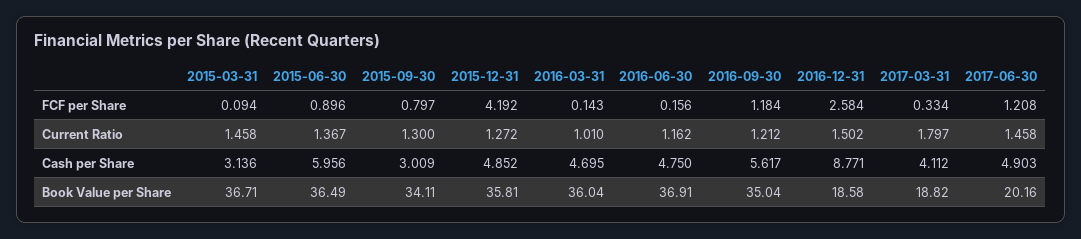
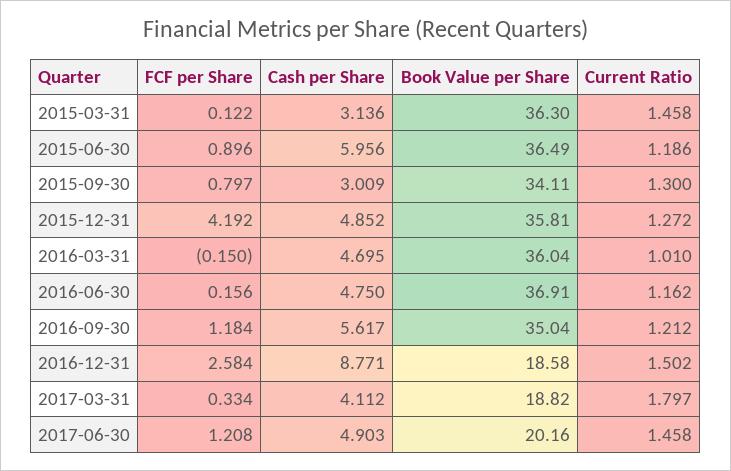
  {
    "2015-03-31": {
-     "FCF per Share": 0.094,
+     "FCF per Share": 0.122,
      "Current Ratio": 1.458,
      "Cash per Share": 3.136,
-     "Book Value per Share": 36.71
+     "Book Value per Share": 36.3
    },
    "2015-06-30": {
      "FCF per Share": 0.896,
-     "Current Ratio": 1.367,
+     "Current Ratio": 1.186,
      "Cash per Share": 5.956,
      "Book Value per Share": 36.49
    },
    "2015-09-30": {
      "FCF per Share": 0.797,
      "Current Ratio": 1.3,
      "Cash per Share": 3.009,
      "Book Value per Share": 34.11
    },
    "2015-12-31": {
      "FCF per Share": 4.192,
      "Current Ratio": 1.272,
      "Cash per Share": 4.852,
      "Book Value per Share": 35.81
    },
    "2016-03-31": {
-     "FCF per Share": 0.143,
+     "FCF per Share": -0.15,
      "Current Ratio": 1.01,
      "Cash per Share": 4.695,
      "Book Value per Share": 36.04
    },
    "2016-06-30": {
      "FCF per Share": 0.156,
      "Current Ratio": 1.162,
      "Cash per Share": 4.75,
      "Book Value per Share": 36.91
    },
    "2016-09-30": {
      "FCF per Share": 1.184,
      "Current Ratio": 1.212,
      "Cash per Share": 5.617,
      "Book Value per Share": 35.04
    },
    "2016-12-31": {
      "FCF per Share": 2.584,
      "Current Ratio": 1.502,
      "Cash per Share": 8.771,
      "Book Value per Share": 18.58
    },
    "2017-03-31": {
      "FCF per Share": 0.334,
      "Current Ratio": 1.797,
      "Cash per Share": 4.112,
      "Book Value per Share": 18.82
    },
    "2017-06-30": {
      "FCF per Share": 1.208,
      "Current Ratio": 1.458,
      "Cash per Share": 4.903,
      "Book Value per Share": 20.16
    }
  }

